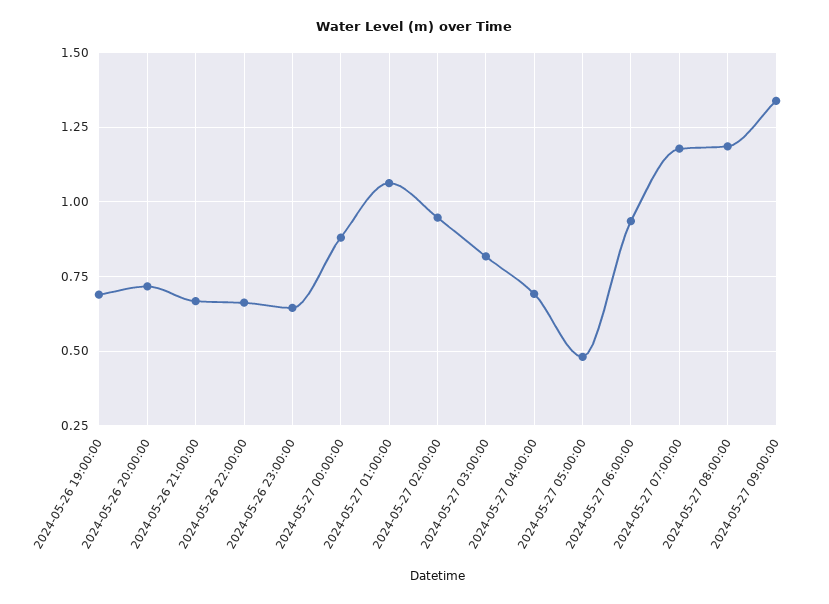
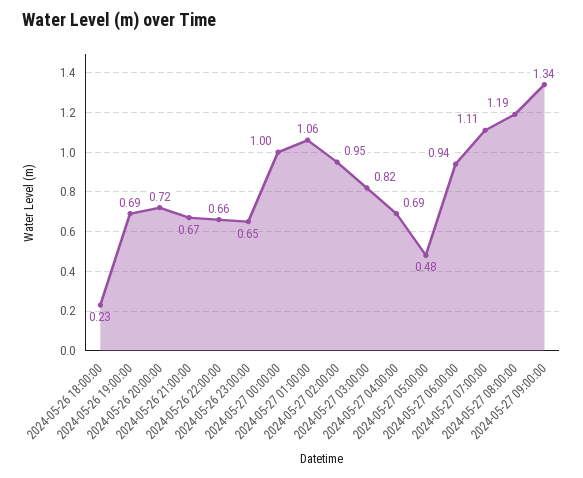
  {
    "2024-05-26 19:00:00": 0.69,
    "2024-05-26 20:00:00": 0.72,
    "2024-05-26 21:00:00": 0.67,
    "2024-05-26 22:00:00": 0.66,
    "2024-05-26 23:00:00": 0.65,
-   "2024-05-27 00:00:00": 0.875,
+   "2024-05-27 00:00:00": 1,
    "2024-05-27 01:00:00": 1.06,
    "2024-05-27 02:00:00": 0.95,
    "2024-05-27 03:00:00": 0.82,
    "2024-05-27 04:00:00": 0.69,
    "2024-05-27 05:00:00": 0.48,
    "2024-05-27 06:00:00": 0.94,
-   "2024-05-27 07:00:00": 1.175,
+   "2024-05-27 07:00:00": 1.11,
    "2024-05-27 08:00:00": 1.19,
-   "2024-05-27 09:00:00": 1.34
+   "2024-05-27 09:00:00": 1.34,
+   "2024-05-26 18:00:00": 0.23
  }

